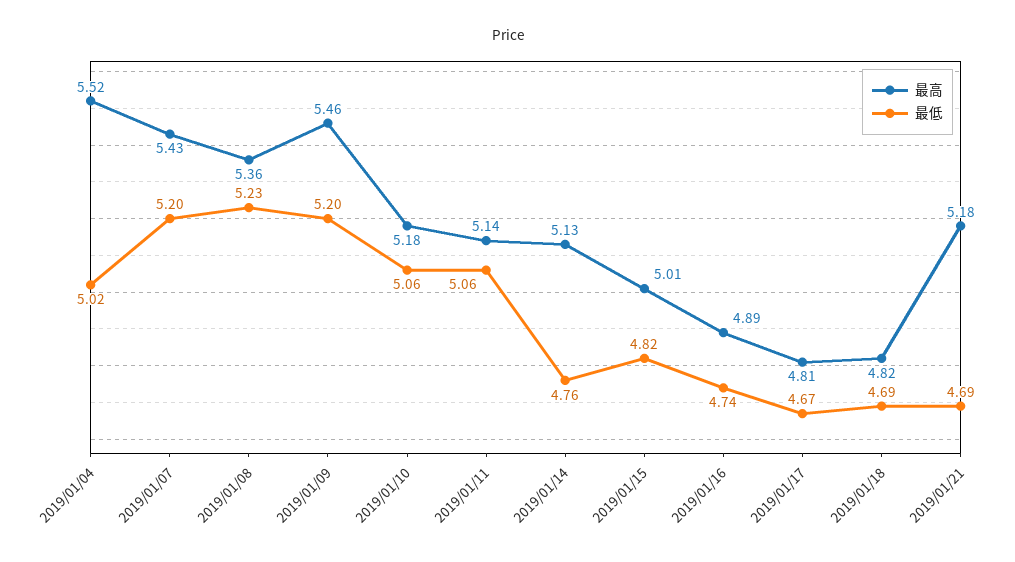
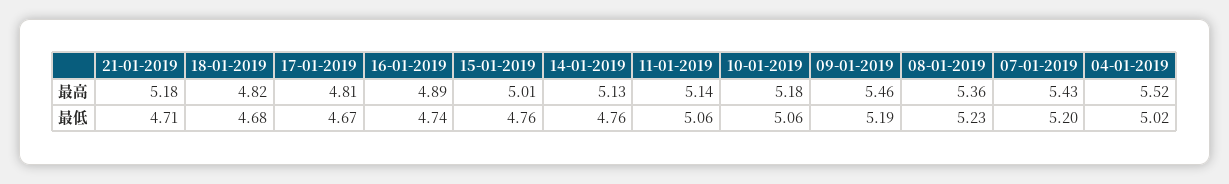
  {
    "最高": {
      "2019/01/04": 5.52,
      "2019/01/07": 5.43,
      "2019/01/08": 5.36,
      "2019/01/09": 5.46,
      "2019/01/10": 5.18,
      "2019/01/11": 5.14,
      "2019/01/14": 5.13,
      "2019/01/15": 5.01,
      "2019/01/16": 4.89,
      "2019/01/17": 4.81,
      "2019/01/18": 4.82,
      "2019/01/21": 5.18
    },
    "最低": {
      "2019/01/04": 5.02,
      "2019/01/07": 5.2,
      "2019/01/08": 5.23,
-     "2019/01/09": 5.2,
+     "2019/01/09": 5.19,
      "2019/01/10": 5.06,
      "2019/01/11": 5.06,
      "2019/01/14": 4.76,
-     "2019/01/15": 4.82,
+     "2019/01/15": 4.76,
      "2019/01/16": 4.74,
      "2019/01/17": 4.67,
-     "2019/01/18": 4.69,
+     "2019/01/18": 4.68,
-     "2019/01/21": 4.69
+     "2019/01/21": 4.71
    }
  }

